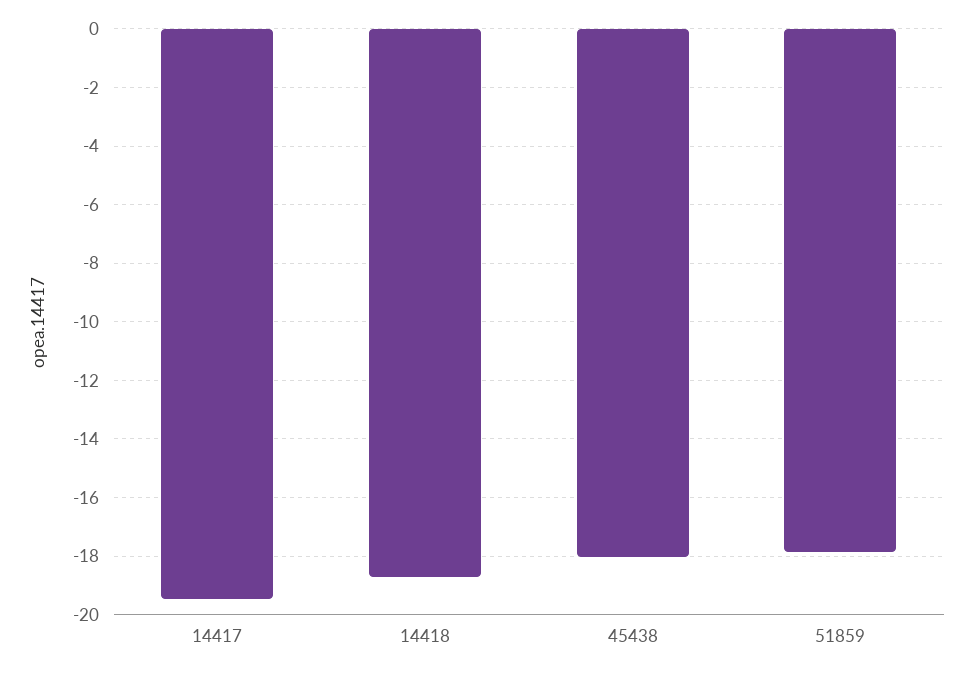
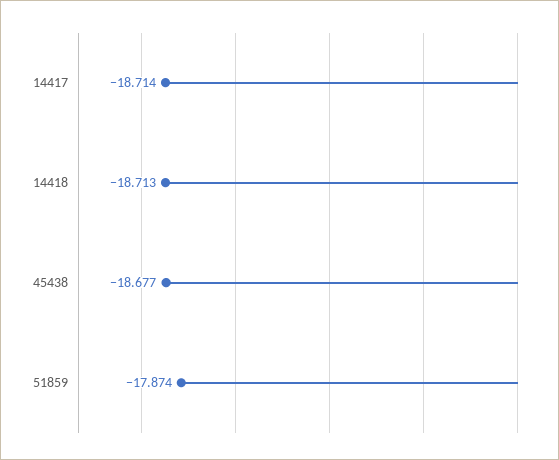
  {
-   "14417": -19.5,
+   "14417": -18.714,
    "14418": -18.713,
-   "45438": -18,
+   "45438": -18.677,
    "51859": -17.874
  }

